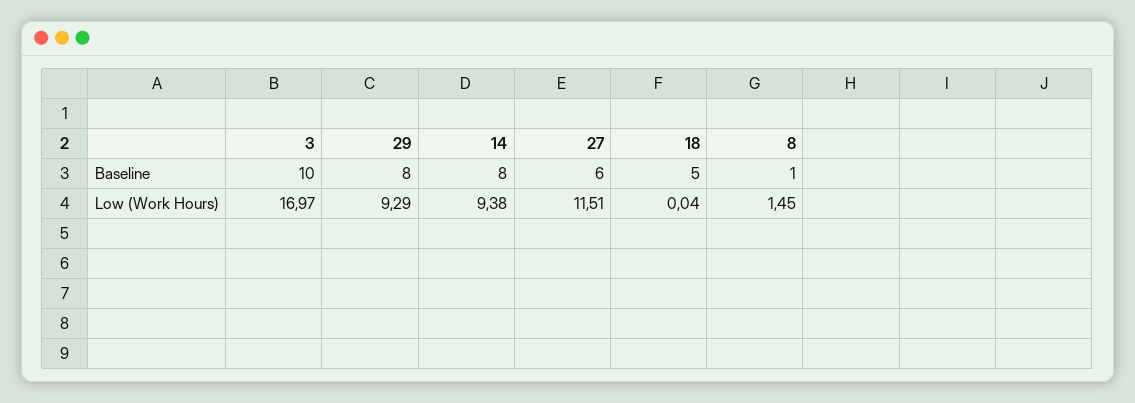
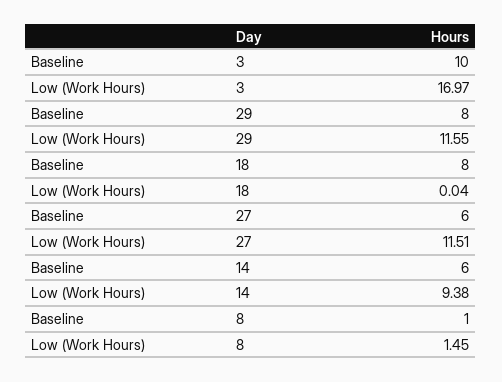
  {
    "3": {
      "Baseline": 10,
      "Low (Work Hours)": 16.97
    },
    "29": {
      "Baseline": 8,
-     "Low (Work Hours)": 9.29
+     "Low (Work Hours)": 11.55
    },
    "14": {
-     "Baseline": 8,
+     "Baseline": 6,
      "Low (Work Hours)": 9.38
    },
    "27": {
      "Baseline": 6,
      "Low (Work Hours)": 11.51
    },
    "18": {
-     "Baseline": 5,
+     "Baseline": 8,
      "Low (Work Hours)": 0.04
    },
    "8": {
      "Baseline": 1,
      "Low (Work Hours)": 1.45
    }
  }

